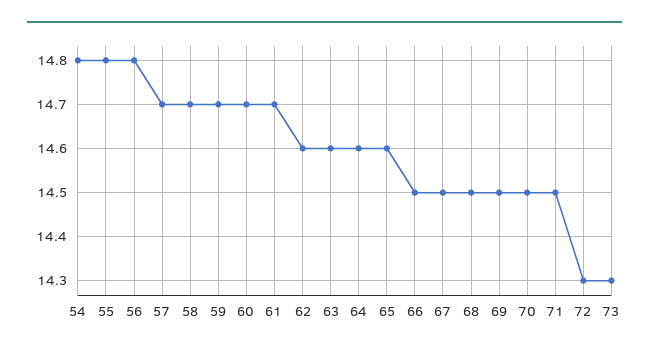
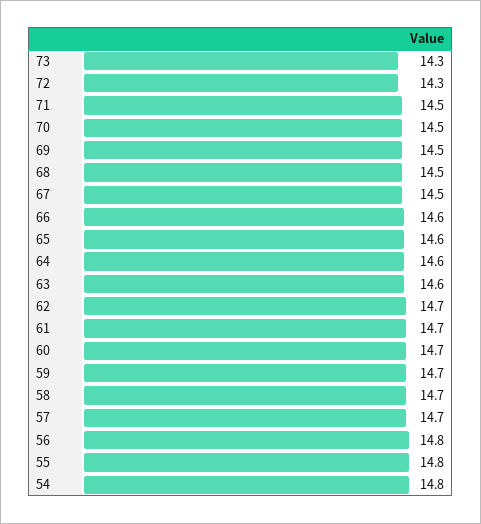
  {
    "54": 14.8,
    "55": 14.8,
    "56": 14.8,
    "57": 14.7,
    "58": 14.7,
    "59": 14.7,
    "60": 14.7,
    "61": 14.7,
-   "62": 14.6,
+   "62": 14.7,
    "63": 14.6,
    "64": 14.6,
    "65": 14.6,
-   "66": 14.5,
+   "66": 14.6,
    "67": 14.5,
    "68": 14.5,
    "69": 14.5,
    "70": 14.5,
    "71": 14.5,
    "72": 14.3,
    "73": 14.3
  }

